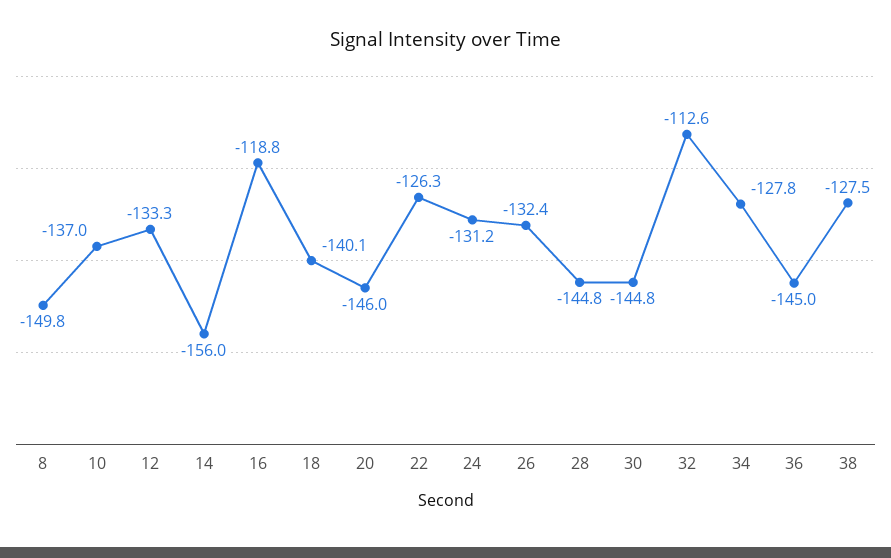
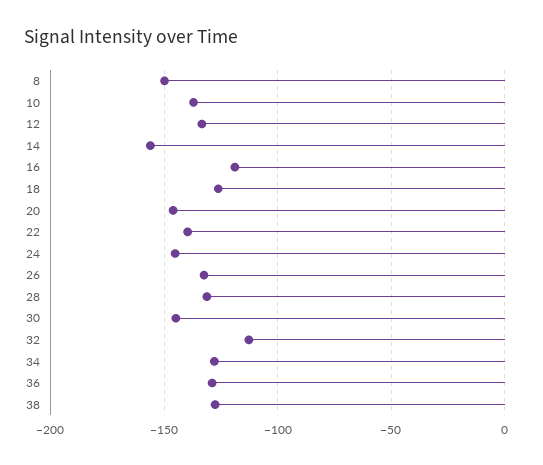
  {
    "8": -149.8,
    "10": -137,
    "12": -133.3,
    "14": -156,
    "16": -118.8,
-   "18": -140.1,
+   "18": -125,
    "20": -146,
-   "22": -126.3,
+   "22": -140,
-   "24": -131.2,
+   "24": -145,
    "26": -132.4,
-   "28": -144.8,
+   "28": -130,
    "30": -144.8,
    "32": -112.6,
    "34": -127.8,
-   "36": -145,
+   "36": -130,
    "38": -127.5
  }

